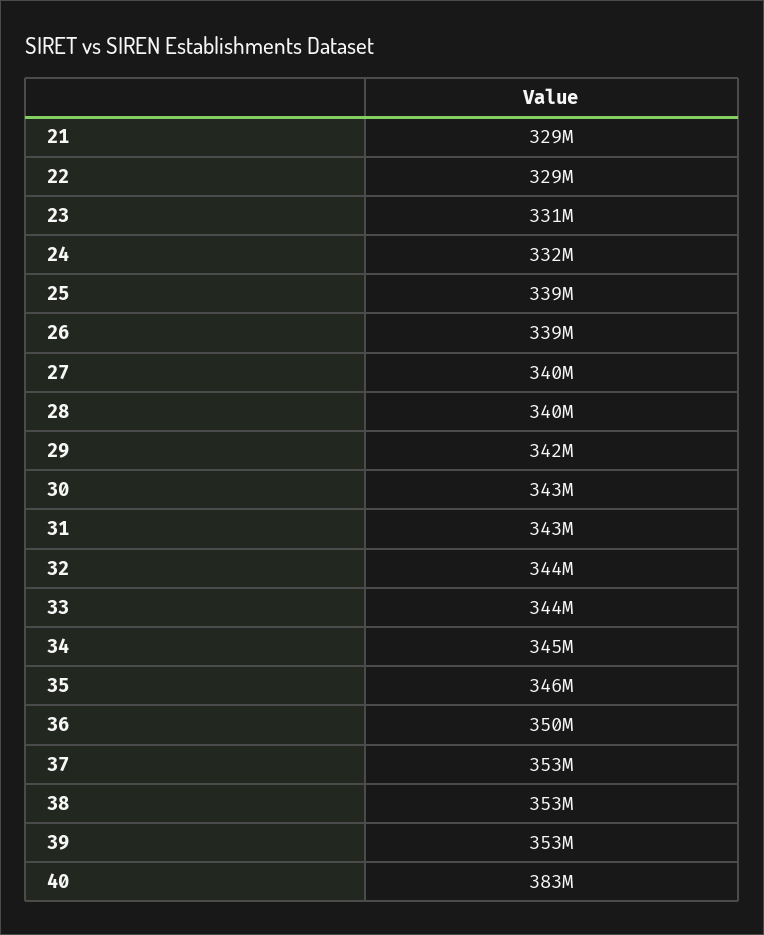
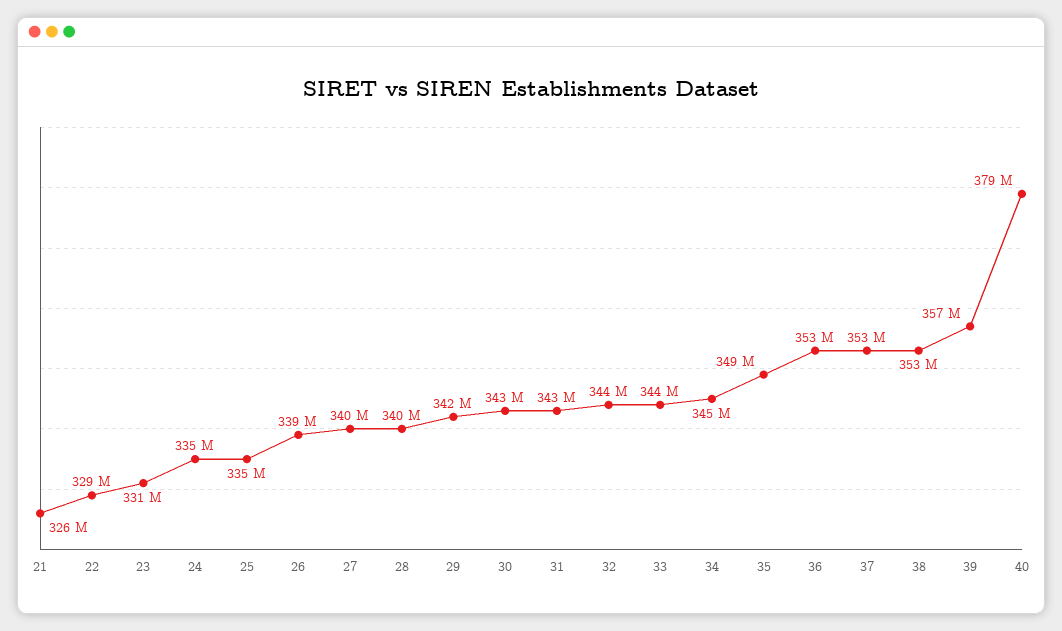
  {
-   "21": 329000000,
+   "21": 326000000,
    "22": 329000000,
    "23": 331000000,
-   "24": 332000000,
+   "24": 335000000,
-   "25": 339000000,
+   "25": 335000000,
    "26": 339000000,
    "27": 340000000,
    "28": 340000000,
    "29": 342000000,
    "30": 343000000,
    "31": 343000000,
    "32": 344000000,
    "33": 344000000,
    "34": 345000000,
-   "35": 346000000,
+   "35": 349000000,
-   "36": 350000000,
+   "36": 353000000,
    "37": 353000000,
    "38": 353000000,
-   "39": 353000000,
+   "39": 357000000,
-   "40": 383000000
+   "40": 379000000
  }

